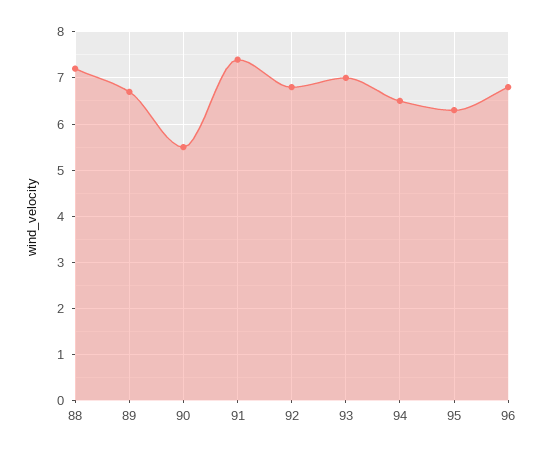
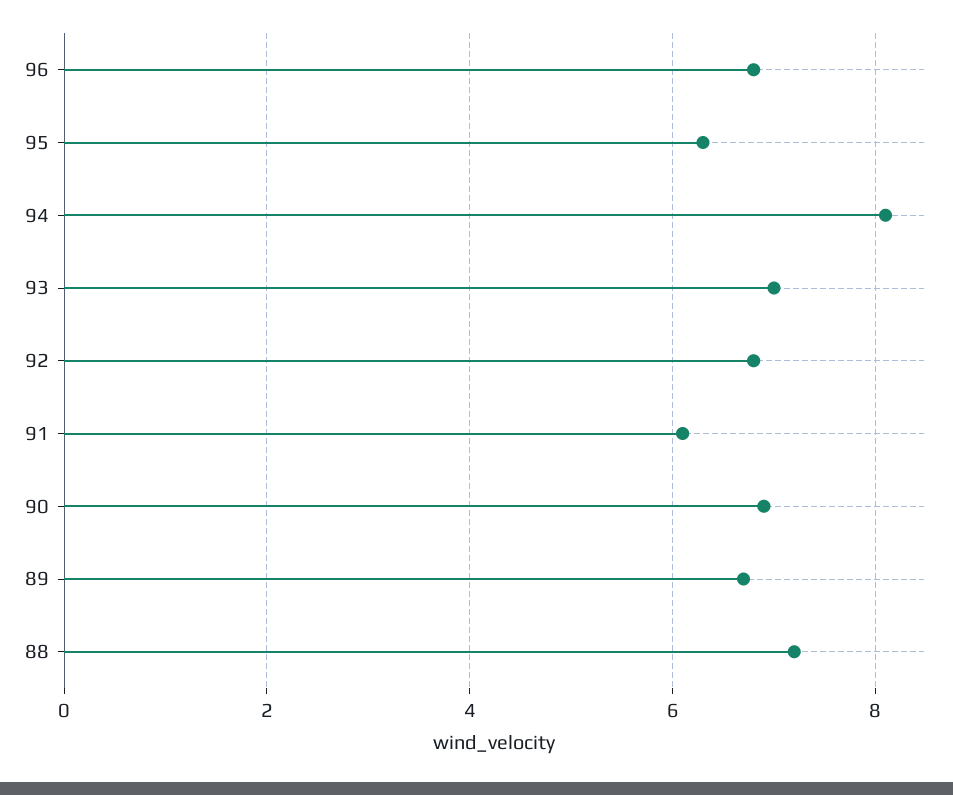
  {
    "88": 7,
    "89": 6.5,
-   "90": 5.5,
+   "90": 7,
-   "91": 7.5,
+   "91": 6,
    "92": 7,
    "93": 7,
-   "94": 6.5,
+   "94": 8,
    "95": 6.5,
    "96": 7
  }

